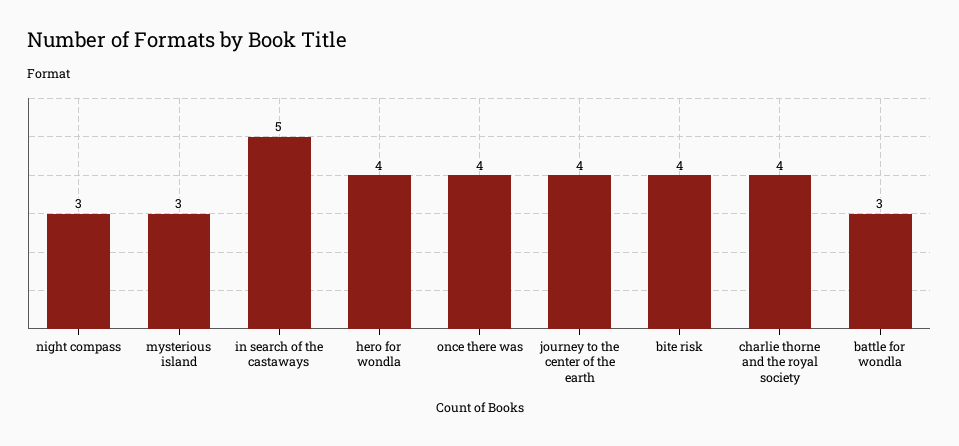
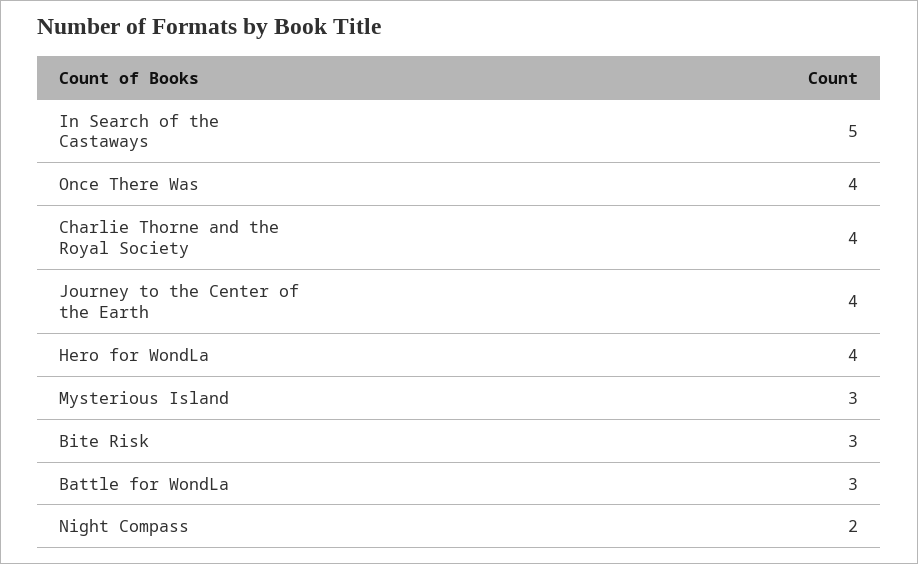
  {
-   "night compass": 3,
+   "night compass": 2,
    "mysterious island": 3,
    "in search of the castaways": 5,
    "hero for wondla": 4,
    "once there was": 4,
    "journey to the center of the earth": 4,
-   "bite risk": 4,
+   "bite risk": 3,
    "charlie thorne and the royal society": 4,
    "battle for wondla": 3
  }

